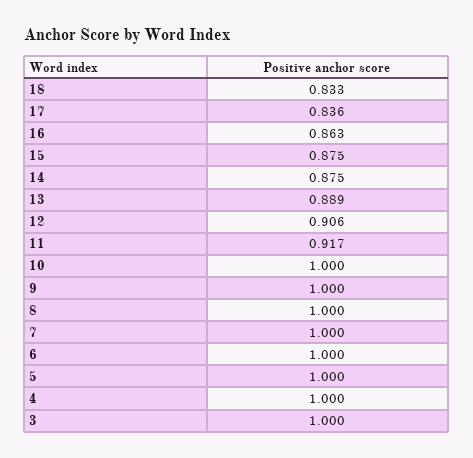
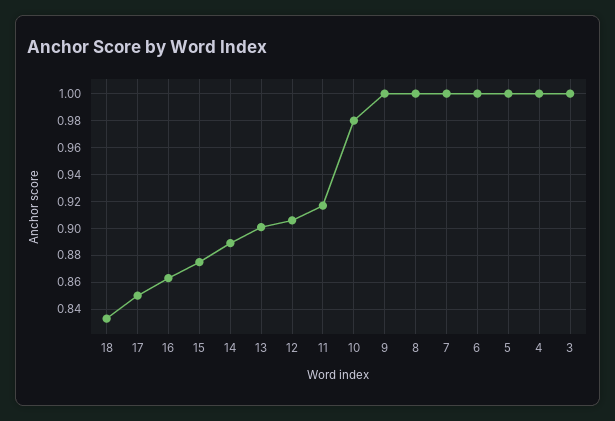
  {
    "18": 0.833,
-   "17": 0.836,
+   "17": 0.85,
    "16": 0.863,
    "15": 0.875,
-   "14": 0.875,
+   "14": 0.89,
-   "13": 0.889,
+   "13": 0.9,
    "12": 0.906,
    "11": 0.917,
-   "10": 1,
+   "10": 0.98,
    "9": 1,
    "8": 1,
    "7": 1,
    "6": 1,
    "5": 1,
    "4": 1,
    "3": 1
  }

